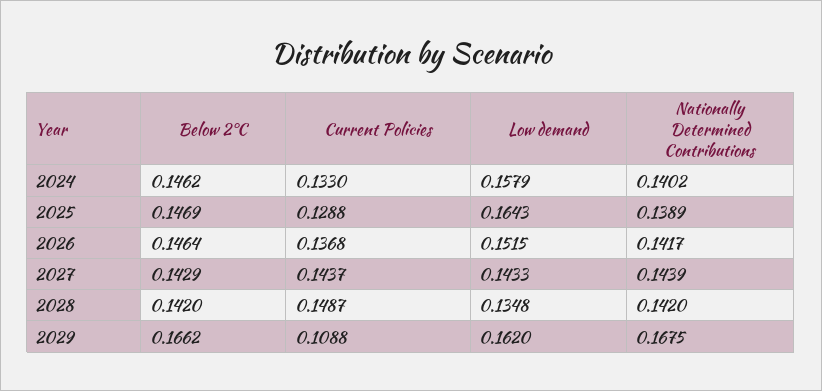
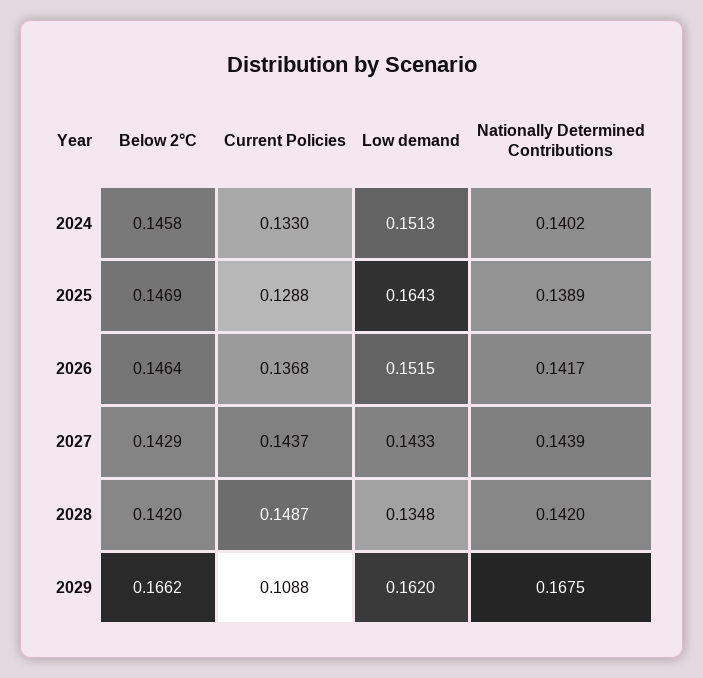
  {
    "Below 2°C": {
-     "2024": 0.1462,
+     "2024": 0.1458,
      "2025": 0.1469,
      "2026": 0.1464,
      "2027": 0.1429,
      "2028": 0.142,
      "2029": 0.1662
    },
    "Current Policies": {
      "2024": 0.133,
      "2025": 0.1288,
      "2026": 0.1368,
      "2027": 0.1437,
      "2028": 0.1487,
      "2029": 0.1088
    },
    "Low demand": {
-     "2024": 0.1579,
+     "2024": 0.1513,
      "2025": 0.1643,
      "2026": 0.1515,
      "2027": 0.1433,
      "2028": 0.1348,
      "2029": 0.162
    },
    "Nationally Determined Contributions": {
      "2024": 0.1402,
      "2025": 0.1389,
      "2026": 0.1417,
      "2027": 0.1439,
      "2028": 0.142,
      "2029": 0.1675
    }
  }

